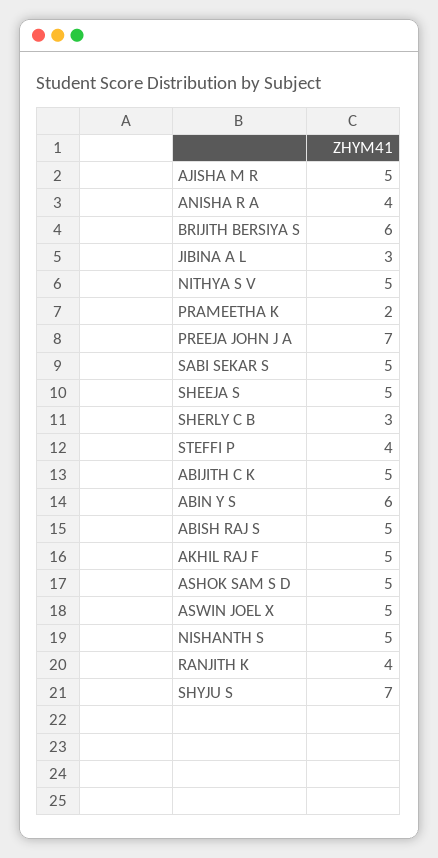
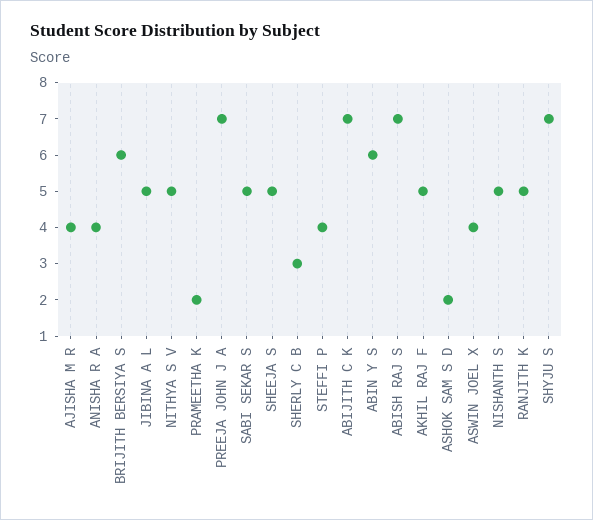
  {
-   "AJISHA M R": 5,
+   "AJISHA M R": 4,
    "ANISHA R A": 4,
    "BRIJITH BERSIYA S": 6,
-   "JIBINA A L": 3,
+   "JIBINA A L": 5,
    "NITHYA S V": 5,
    "PRAMEETHA K": 2,
    "PREEJA JOHN J A": 7,
    "SABI SEKAR S": 5,
    "SHEEJA S": 5,
    "SHERLY C B": 3,
    "STEFFI P": 4,
-   "ABIJITH C K": 5,
+   "ABIJITH C K": 7,
    "ABIN Y S": 6,
-   "ABISH RAJ S": 5,
+   "ABISH RAJ S": 7,
    "AKHIL RAJ F": 5,
-   "ASHOK SAM S D": 5,
+   "ASHOK SAM S D": 2,
-   "ASWIN JOEL X": 5,
+   "ASWIN JOEL X": 4,
    "NISHANTH S": 5,
-   "RANJITH K": 4,
+   "RANJITH K": 5,
    "SHYJU S": 7
  }

